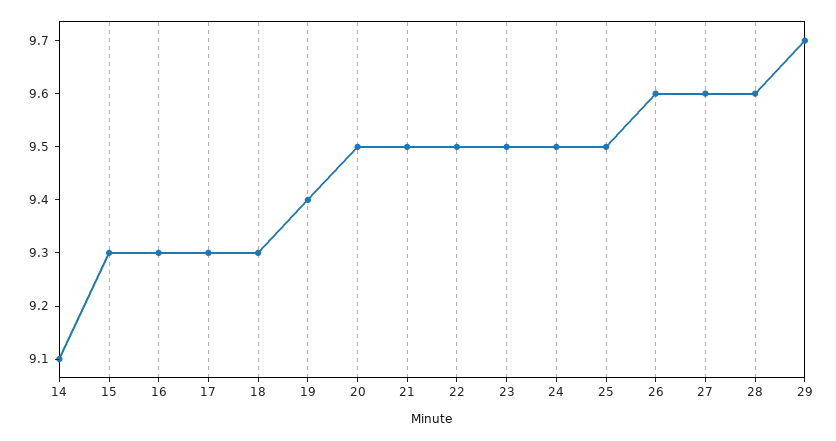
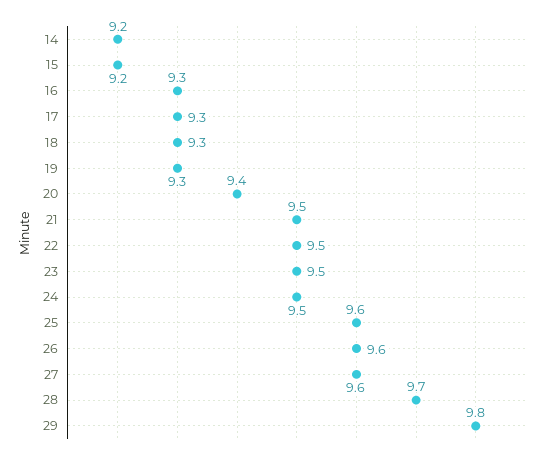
  {
-   "14": 9.1,
+   "14": 9.2,
-   "15": 9.3,
+   "15": 9.2,
    "16": 9.3,
    "17": 9.3,
    "18": 9.3,
-   "19": 9.4,
+   "19": 9.3,
-   "20": 9.5,
+   "20": 9.4,
    "21": 9.5,
    "22": 9.5,
    "23": 9.5,
    "24": 9.5,
-   "25": 9.5,
+   "25": 9.6,
    "26": 9.6,
    "27": 9.6,
-   "28": 9.6,
+   "28": 9.7,
-   "29": 9.7
+   "29": 9.8
  }

